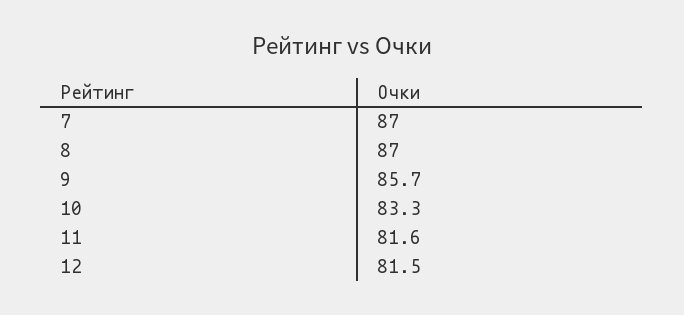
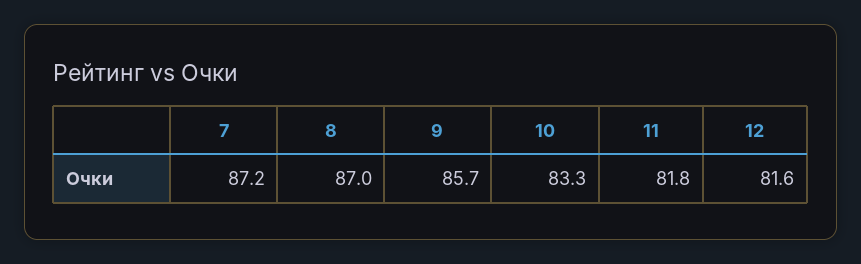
  {
-   "7": 87,
+   "7": 87.2,
    "8": 87,
    "9": 85.7,
    "10": 83.3,
-   "11": 81.6,
+   "11": 81.8,
-   "12": 81.5
+   "12": 81.6
  }

